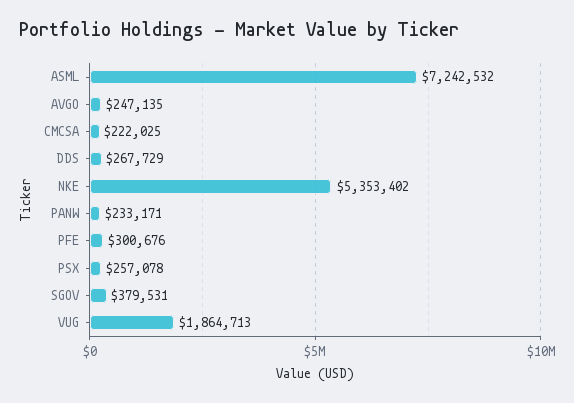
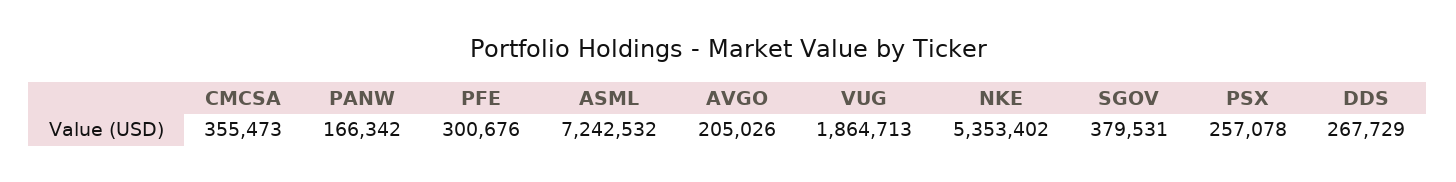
  {
    "ASML": 7242532,
-   "AVGO": 247135,
+   "AVGO": 205026,
-   "CMCSA": 222025,
+   "CMCSA": 355473,
    "DDS": 267729,
    "NKE": 5353402,
-   "PANW": 233171,
+   "PANW": 166342,
    "PFE": 300676,
    "PSX": 257078,
    "SGOV": 379531,
    "VUG": 1864713
  }

